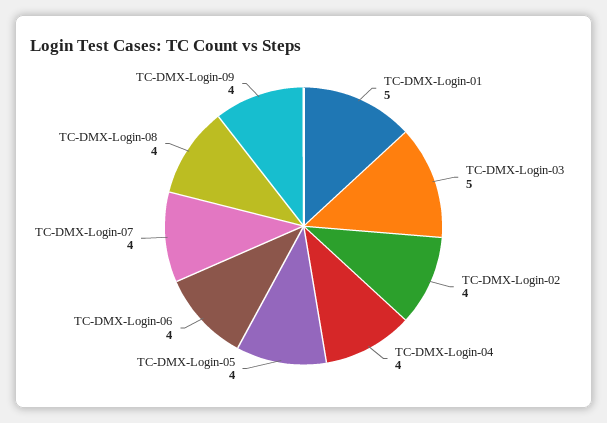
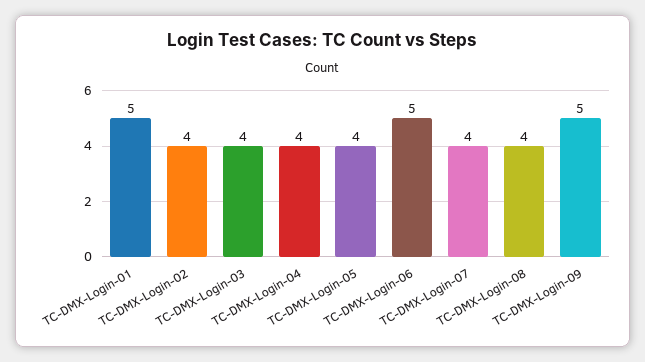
  {
    "TC-DMX-Login-01": 5,
-   "TC-DMX-Login-03": 5,
+   "TC-DMX-Login-03": 4,
    "TC-DMX-Login-02": 4,
    "TC-DMX-Login-04": 4,
    "TC-DMX-Login-05": 4,
-   "TC-DMX-Login-06": 4,
+   "TC-DMX-Login-06": 5,
    "TC-DMX-Login-07": 4,
    "TC-DMX-Login-08": 4,
-   "TC-DMX-Login-09": 4
+   "TC-DMX-Login-09": 5
  }

